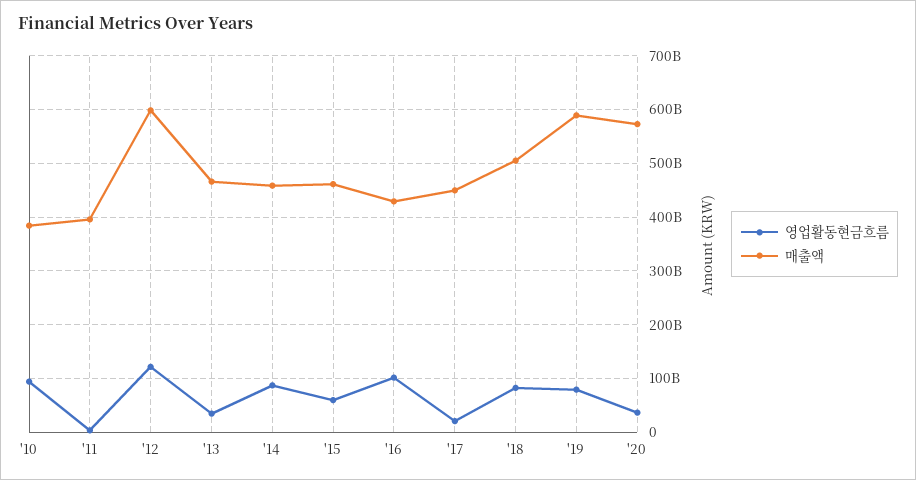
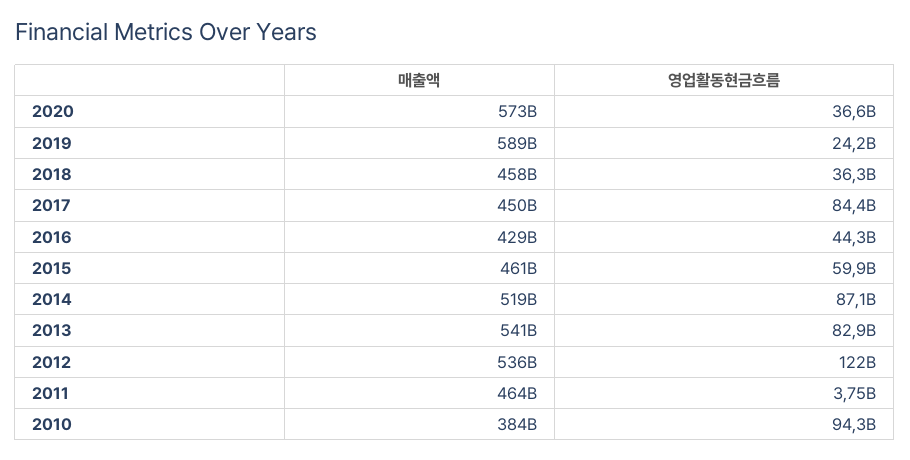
  {
    "영업활동현금흐름": {
      "'10": 94300000000,
      "'11": 3750000000,
      "'12": 122000000000,
-     "'13": 40000000000,
+     "'13": 82900000000,
      "'14": 87100000000,
      "'15": 59900000000,
-     "'16": 100000000000,
+     "'16": 44300000000,
-     "'17": 20000000000,
+     "'17": 84400000000,
-     "'18": 80000000000,
+     "'18": 36300000000,
-     "'19": 80000000000,
+     "'19": 24200000000,
      "'20": 36600000000
    },
    "매출액": {
      "'10": 384000000000,
-     "'11": 400000000000,
+     "'11": 464000000000,
-     "'12": 600000000000,
+     "'12": 536000000000,
-     "'13": 460000000000,
+     "'13": 541000000000,
-     "'14": 460000000000,
+     "'14": 519000000000,
      "'15": 461000000000,
      "'16": 429000000000,
      "'17": 450000000000,
-     "'18": 500000000000,
+     "'18": 458000000000,
      "'19": 589000000000,
      "'20": 573000000000
    }
  }

